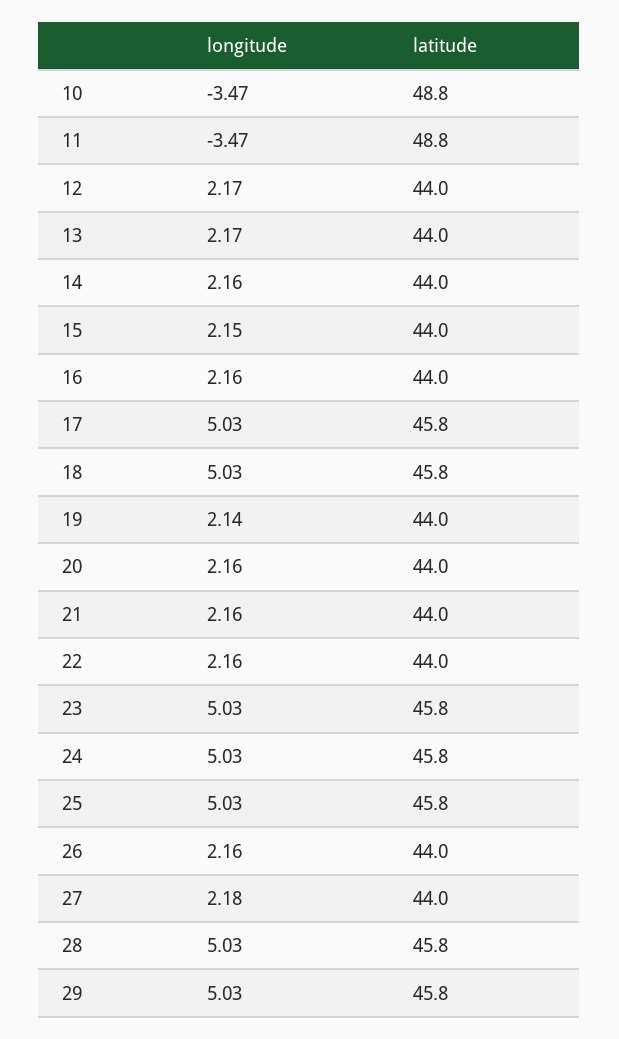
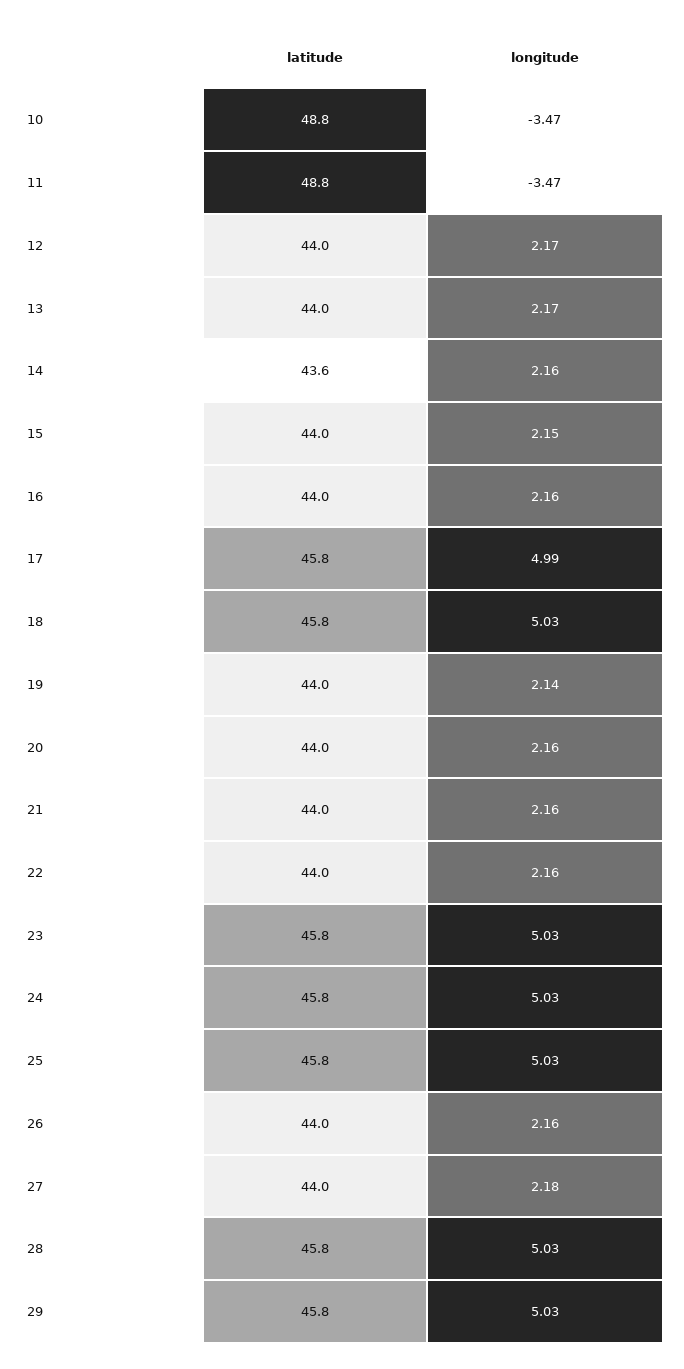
  {
    "longitude": {
      "10": -3.47,
      "11": -3.47,
      "12": 2.17,
      "13": 2.17,
      "14": 2.16,
      "15": 2.15,
      "16": 2.16,
-     "17": 5.03,
+     "17": 4.99,
      "18": 5.03,
      "19": 2.14,
      "20": 2.16,
      "21": 2.16,
      "22": 2.16,
      "23": 5.03,
      "24": 5.03,
      "25": 5.03,
      "26": 2.16,
      "27": 2.18,
      "28": 5.03,
      "29": 5.03
    },
    "latitude": {
      "10": 48.8,
      "11": 48.8,
      "12": 44,
      "13": 44,
-     "14": 44,
+     "14": 43.6,
      "15": 44,
      "16": 44,
      "17": 45.8,
      "18": 45.8,
      "19": 44,
      "20": 44,
      "21": 44,
      "22": 44,
      "23": 45.8,
      "24": 45.8,
      "25": 45.8,
      "26": 44,
      "27": 44,
      "28": 45.8,
      "29": 45.8
    }
  }

